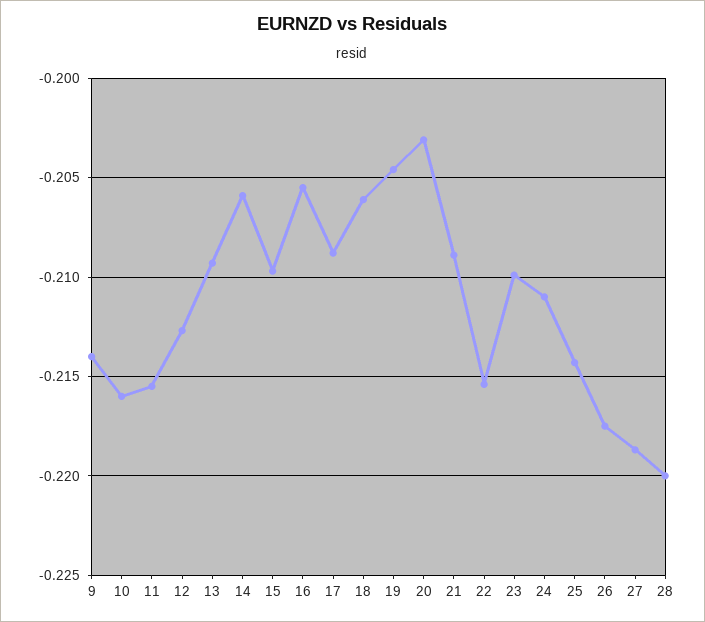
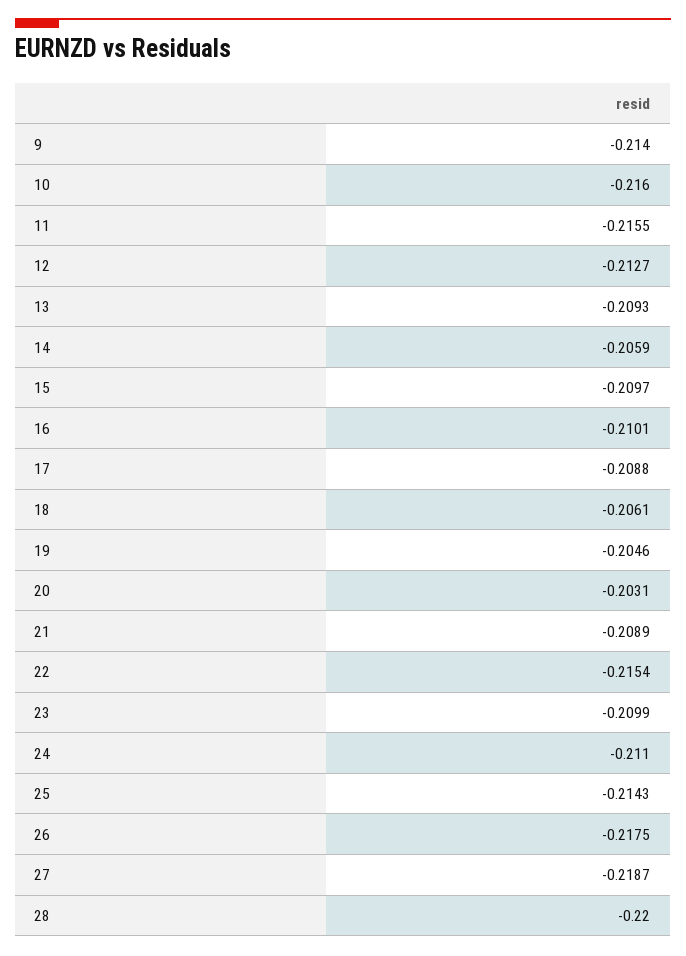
  {
    "9": -0.214,
    "10": -0.216,
    "11": -0.2155,
    "12": -0.2127,
    "13": -0.2093,
    "14": -0.2059,
    "15": -0.2097,
-   "16": -0.2055,
+   "16": -0.2101,
    "17": -0.2088,
    "18": -0.2061,
    "19": -0.2046,
    "20": -0.2031,
    "21": -0.2089,
    "22": -0.2154,
    "23": -0.2099,
    "24": -0.211,
    "25": -0.2143,
    "26": -0.2175,
    "27": -0.2187,
    "28": -0.22
  }

